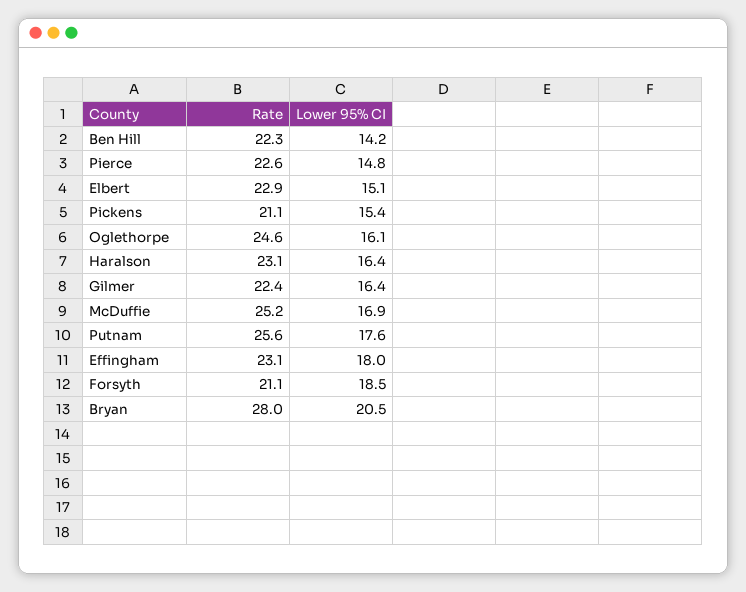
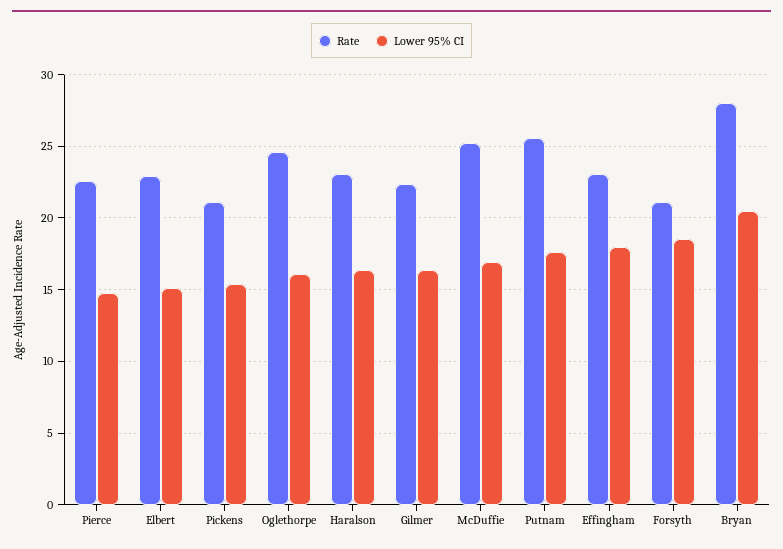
  {
    "Rate": {
-     "Ben Hill": 22.3,
      "Pierce": 22.6,
      "Elbert": 22.9,
      "Pickens": 21.1,
      "Oglethorpe": 24.6,
      "Haralson": 23.1,
      "Gilmer": 22.4,
      "McDuffie": 25.2,
      "Putnam": 25.6,
      "Effingham": 23.1,
      "Forsyth": 21.1,
      "Bryan": 28
    },
    "Lower 95% CI": {
-     "Ben Hill": 14.2,
      "Pierce": 14.8,
      "Elbert": 15.1,
      "Pickens": 15.4,
      "Oglethorpe": 16.1,
      "Haralson": 16.4,
      "Gilmer": 16.4,
      "McDuffie": 16.9,
      "Putnam": 17.6,
      "Effingham": 18,
      "Forsyth": 18.5,
      "Bryan": 20.5
    }
  }

